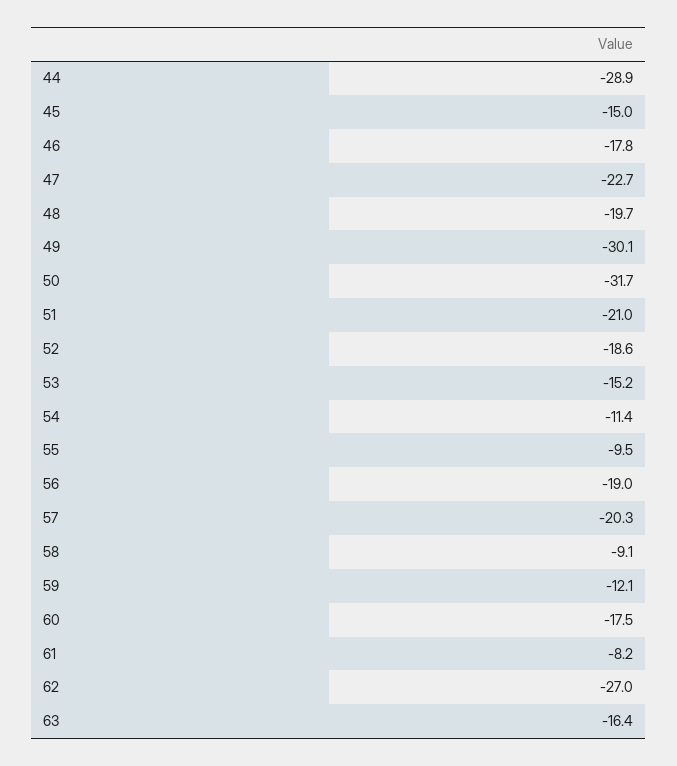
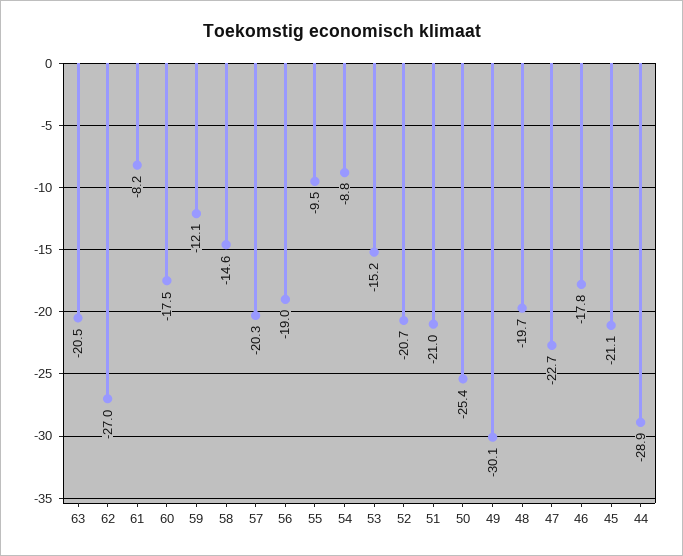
  {
    "44": -28.9,
-   "45": -15,
+   "45": -21.1,
    "46": -17.8,
    "47": -22.7,
    "48": -19.7,
    "49": -30.1,
-   "50": -31.7,
+   "50": -25.4,
    "51": -21,
-   "52": -18.6,
+   "52": -20.7,
    "53": -15.2,
-   "54": -11.4,
+   "54": -8.8,
    "55": -9.5,
    "56": -19,
    "57": -20.3,
-   "58": -9.1,
+   "58": -14.6,
    "59": -12.1,
    "60": -17.5,
    "61": -8.2,
    "62": -27,
-   "63": -16.4
+   "63": -20.5
  }

